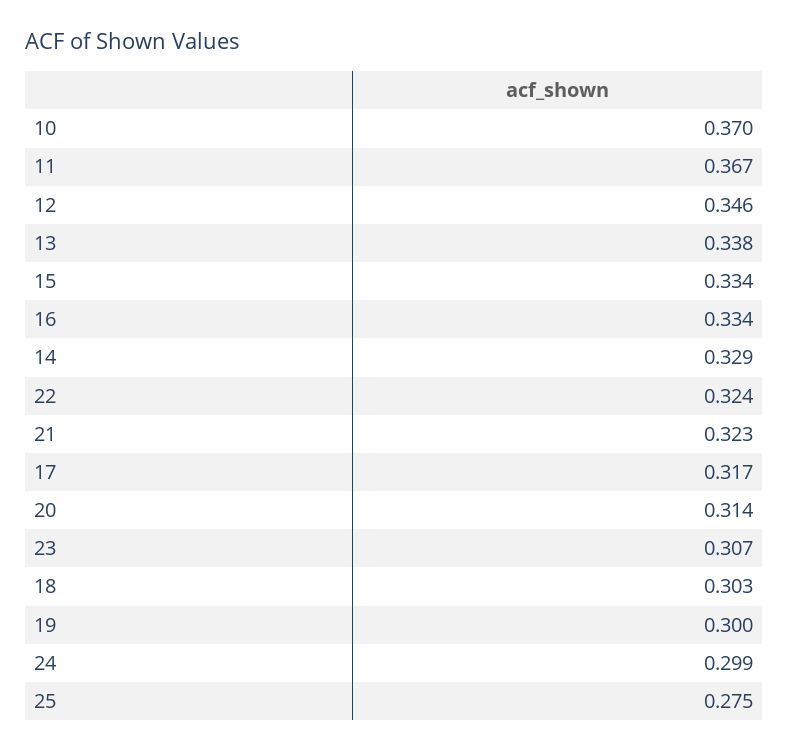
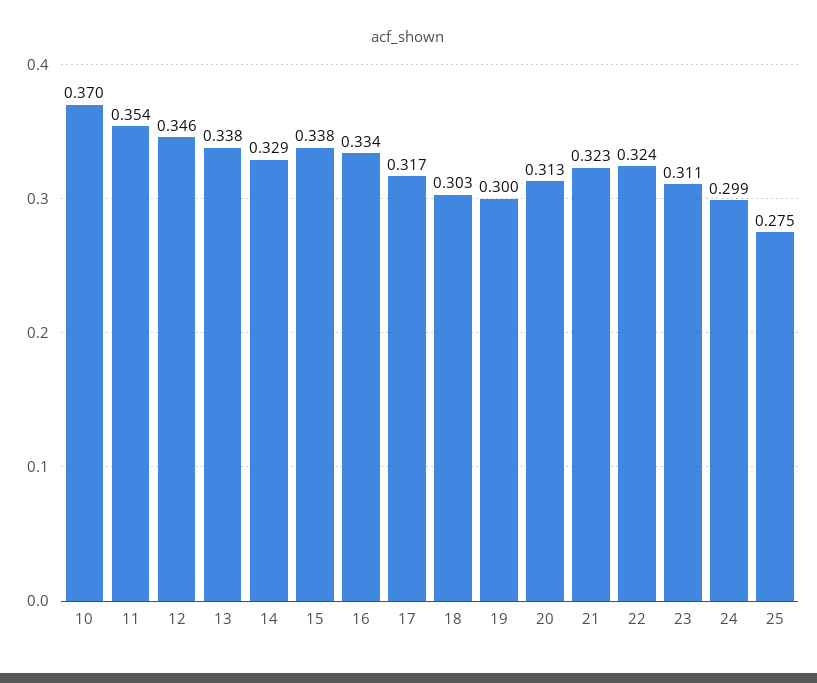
  {
    "10": 0.37,
-   "11": 0.367,
+   "11": 0.354,
    "12": 0.346,
    "13": 0.338,
-   "15": 0.334,
+   "15": 0.338,
    "16": 0.334,
    "14": 0.329,
    "22": 0.324,
    "21": 0.323,
    "17": 0.317,
-   "20": 0.314,
+   "20": 0.313,
-   "23": 0.307,
+   "23": 0.311,
    "18": 0.303,
    "19": 0.3,
    "24": 0.299,
    "25": 0.275
  }

